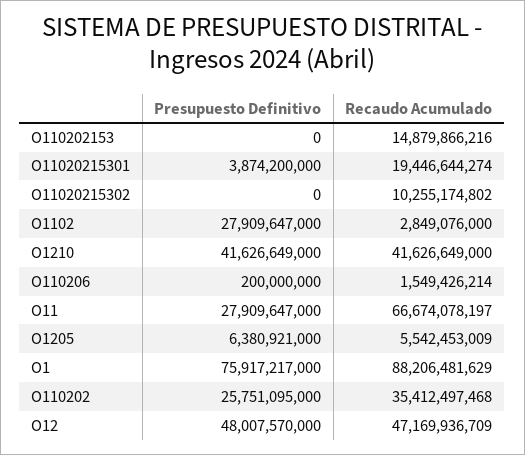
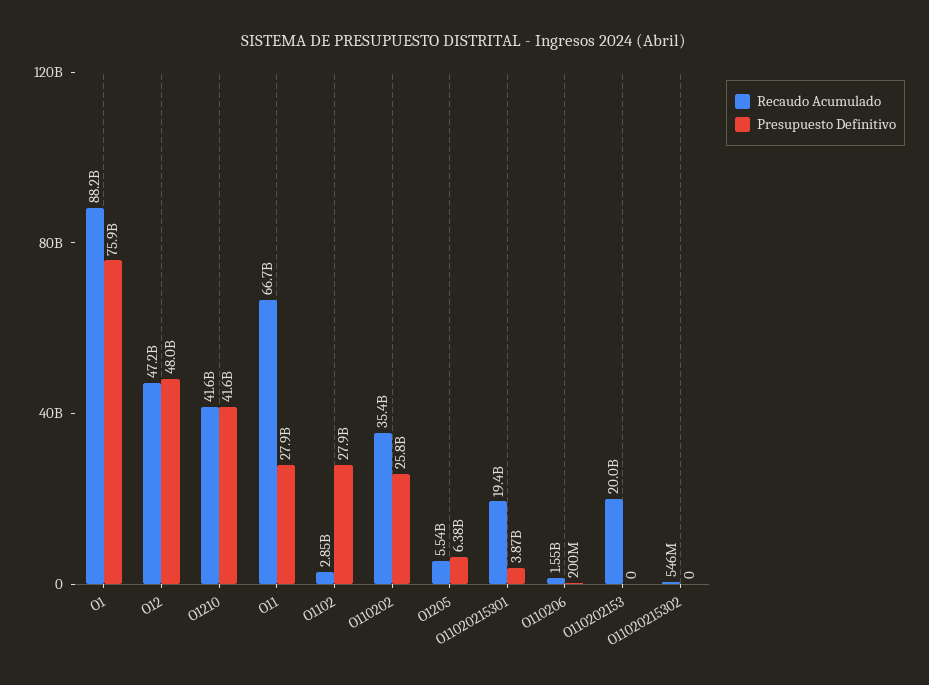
  {
    "Presupuesto Definitivo": {
      "O110202153": 0,
      "O11020215301": 3874200000,
      "O11020215302": 0,
      "O1102": 27909647000,
      "O1210": 41626649000,
      "O110206": 200000000,
      "O11": 27909647000,
      "O1205": 6380921000,
      "O1": 75917217000,
      "O110202": 25751095000,
      "O12": 48007570000
    },
    "Recaudo Acumulado": {
-     "O110202153": 14879866216,
+     "O110202153": 20000000000,
      "O11020215301": 19446644274,
-     "O11020215302": 10255174802,
+     "O11020215302": 546000000,
      "O1102": 2849076000,
      "O1210": 41626649000,
      "O110206": 1549426214,
      "O11": 66674078197,
      "O1205": 5542453009,
      "O1": 88206481629,
      "O110202": 35412497468,
      "O12": 47169936709
    }
  }

